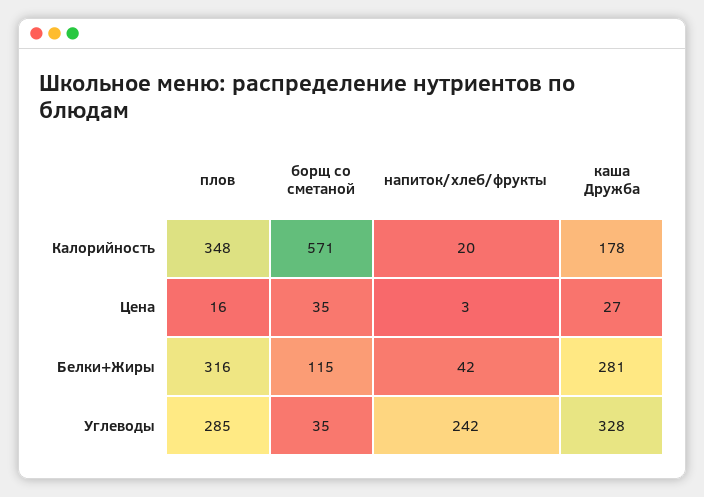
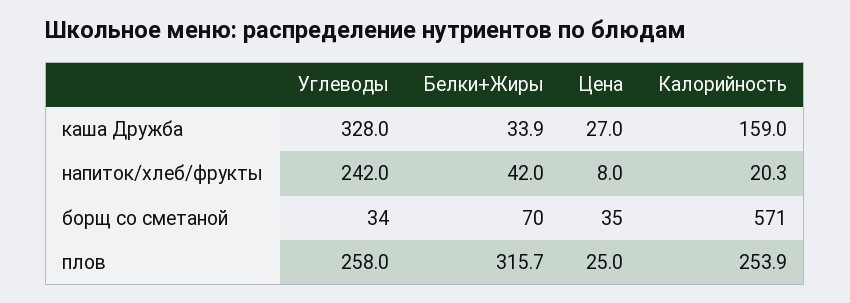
  {
    "плов": {
-     "Калорийность": 348,
+     "Калорийность": 253.9,
-     "Цена": 16,
+     "Цена": 25,
      "Белки+Жиры": 315.7,
-     "Углеводы": 285
+     "Углеводы": 258
    },
    "борщ со сметаной": {
      "Калорийность": 571,
      "Цена": 35,
-     "Белки+Жиры": 115,
+     "Белки+Жиры": 70,
-     "Углеводы": 35
+     "Углеводы": 34
    },
    "напиток/хлеб/фрукты": {
      "Калорийность": 20.3,
-     "Цена": 3,
+     "Цена": 8,
      "Белки+Жиры": 42,
      "Углеводы": 242
    },
    "каша Дружба": {
-     "Калорийность": 178,
+     "Калорийность": 159,
      "Цена": 27,
-     "Белки+Жиры": 281,
+     "Белки+Жиры": 33.9,
      "Углеводы": 328
    }
  }

